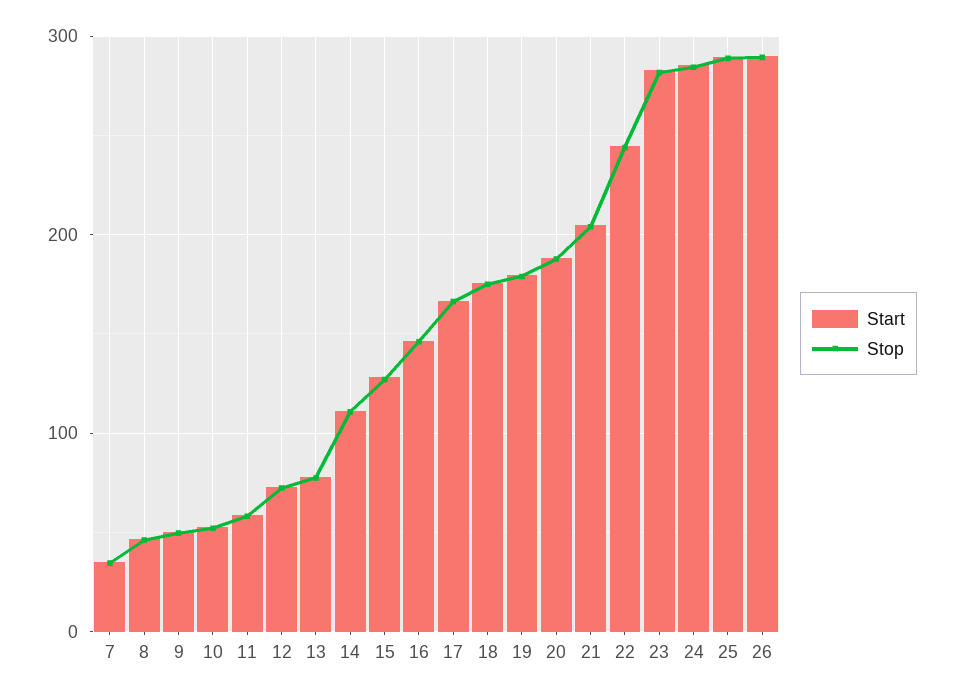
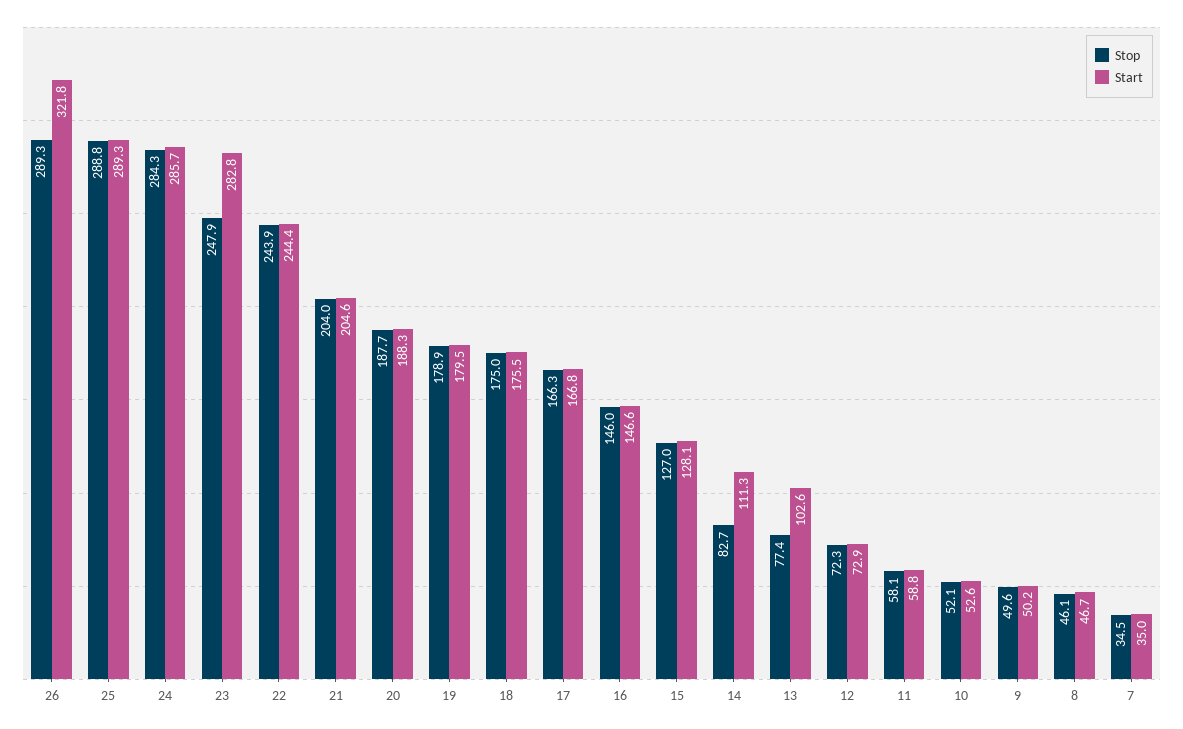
  {
    "Start": {
      "7": 35,
      "8": 46.7,
      "9": 50.2,
      "10": 52.6,
      "11": 58.8,
      "12": 72.9,
-     "13": 80,
+     "13": 102.6,
      "14": 111.3,
      "15": 128.1,
      "16": 146.6,
      "17": 166.8,
      "18": 175.5,
      "19": 179.5,
      "20": 188.3,
      "21": 204.6,
      "22": 244.4,
      "23": 282.8,
      "24": 285.7,
      "25": 289.3,
-     "26": 290
+     "26": 321.8
    },
    "Stop": {
      "7": 34.5,
      "8": 46.1,
      "9": 49.6,
      "10": 52.1,
      "11": 58.1,
      "12": 72.3,
      "13": 77.4,
-     "14": 110,
+     "14": 82.7,
      "15": 127,
      "16": 146,
      "17": 166.3,
      "18": 175,
      "19": 178.9,
      "20": 187.7,
      "21": 204,
      "22": 243.9,
-     "23": 280,
+     "23": 247.9,
      "24": 284.3,
      "25": 288.8,
      "26": 289.3
    }
  }

